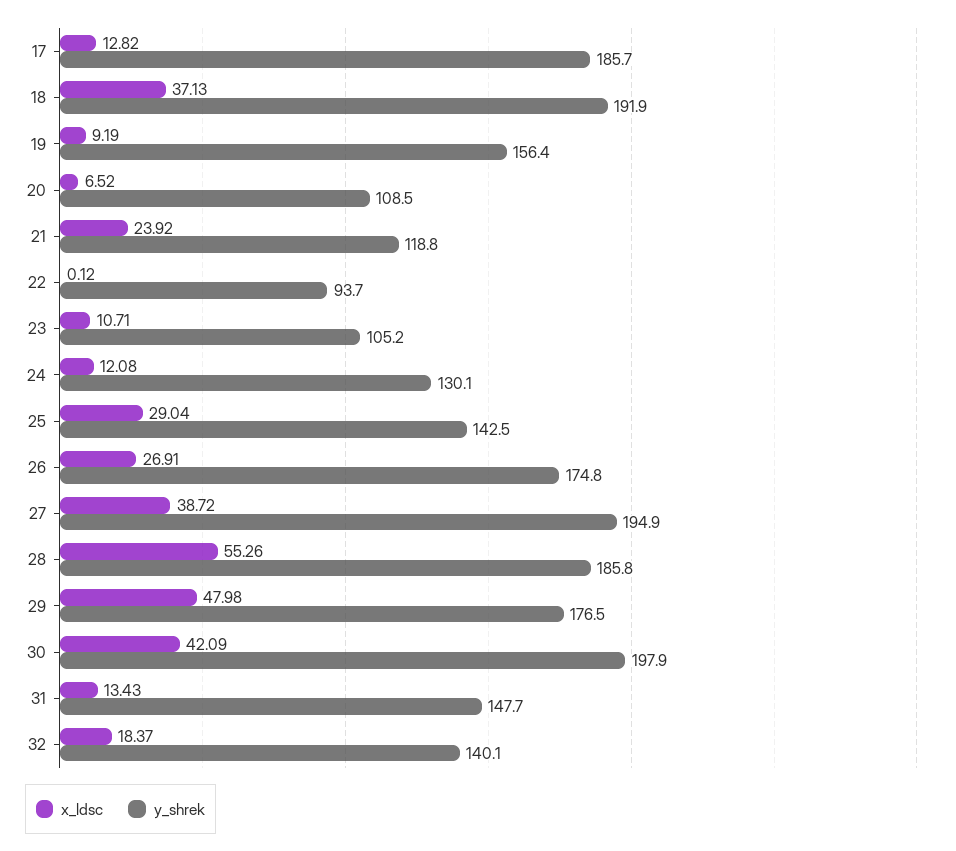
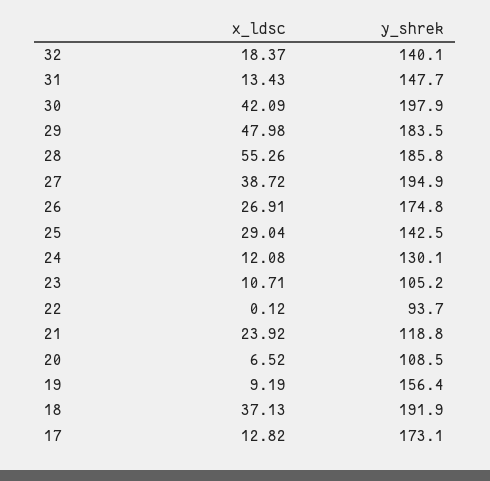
  {
    "x_ldsc": {
      "17": 12.82,
      "18": 37.13,
      "19": 9.19,
      "20": 6.52,
      "21": 23.92,
      "22": 0.12,
      "23": 10.71,
      "24": 12.08,
      "25": 29.04,
      "26": 26.91,
      "27": 38.72,
      "28": 55.26,
      "29": 47.98,
      "30": 42.09,
      "31": 13.43,
      "32": 18.37
    },
    "y_shrek": {
-     "17": 185.7,
+     "17": 173.1,
      "18": 191.9,
      "19": 156.4,
      "20": 108.5,
      "21": 118.8,
      "22": 93.7,
      "23": 105.2,
      "24": 130.1,
      "25": 142.5,
      "26": 174.8,
      "27": 194.9,
      "28": 185.8,
-     "29": 176.5,
+     "29": 183.5,
      "30": 197.9,
      "31": 147.7,
      "32": 140.1
    }
  }

